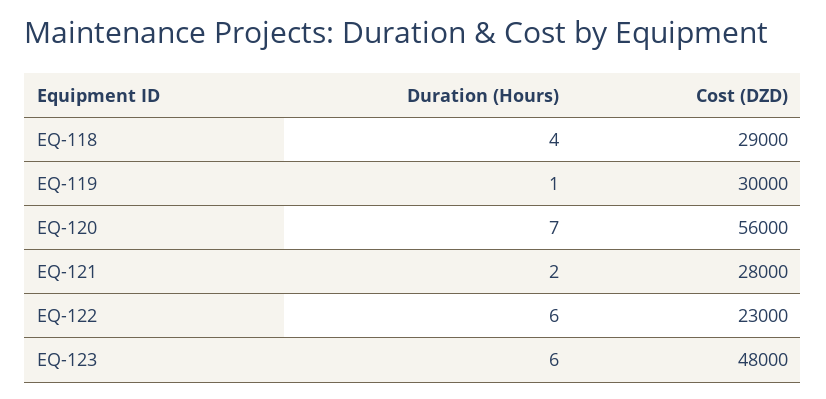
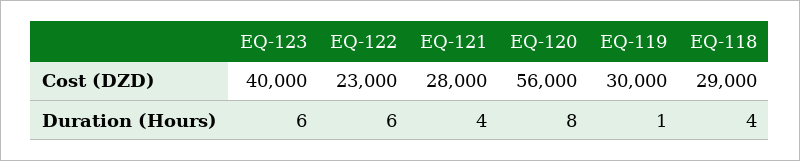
  {
    "Duration (Hours)": {
      "EQ-118": 4,
      "EQ-119": 1,
-     "EQ-120": 7,
+     "EQ-120": 8,
-     "EQ-121": 2,
+     "EQ-121": 4,
      "EQ-122": 6,
      "EQ-123": 6
    },
    "Cost (DZD)": {
      "EQ-118": 29000,
      "EQ-119": 30000,
      "EQ-120": 56000,
      "EQ-121": 28000,
      "EQ-122": 23000,
-     "EQ-123": 48000
+     "EQ-123": 40000
    }
  }

